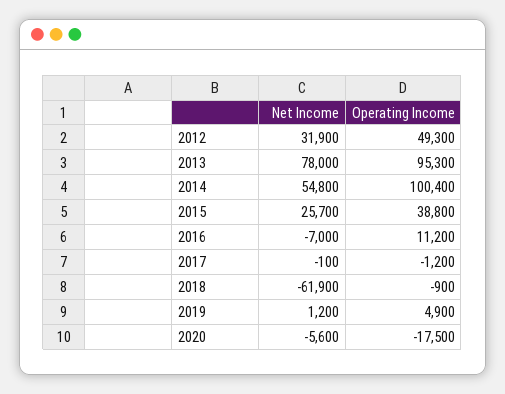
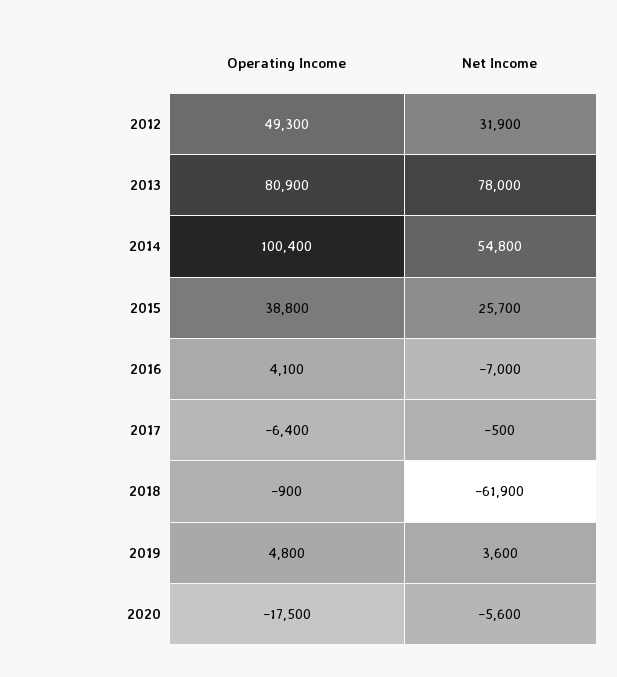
  {
    "Net Income": {
      "2012": 31900,
      "2013": 78000,
      "2014": 54800,
      "2015": 25700,
      "2016": -7000,
-     "2017": -100,
+     "2017": -500,
      "2018": -61900,
-     "2019": 1200,
+     "2019": 3600,
      "2020": -5600
    },
    "Operating Income": {
      "2012": 49300,
-     "2013": 95300,
+     "2013": 80900,
      "2014": 100400,
      "2015": 38800,
-     "2016": 11200,
+     "2016": 4100,
-     "2017": -1200,
+     "2017": -6400,
      "2018": -900,
-     "2019": 4900,
+     "2019": 4800,
      "2020": -17500
    }
  }

